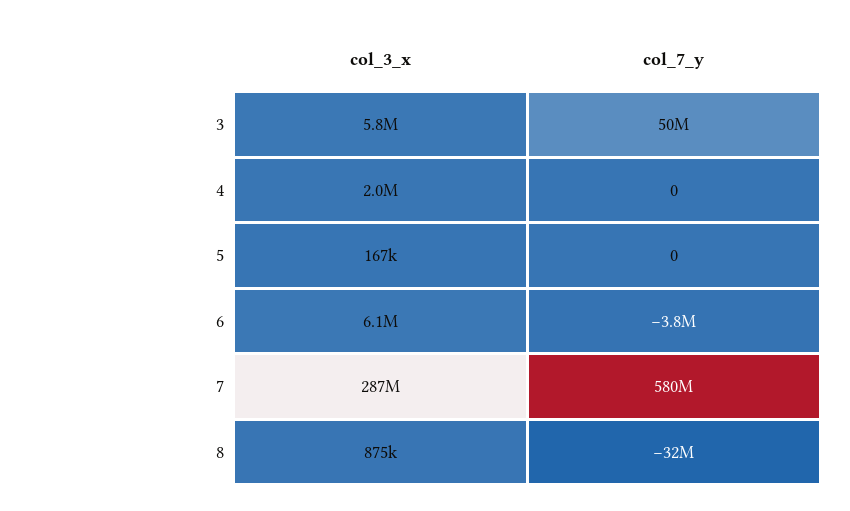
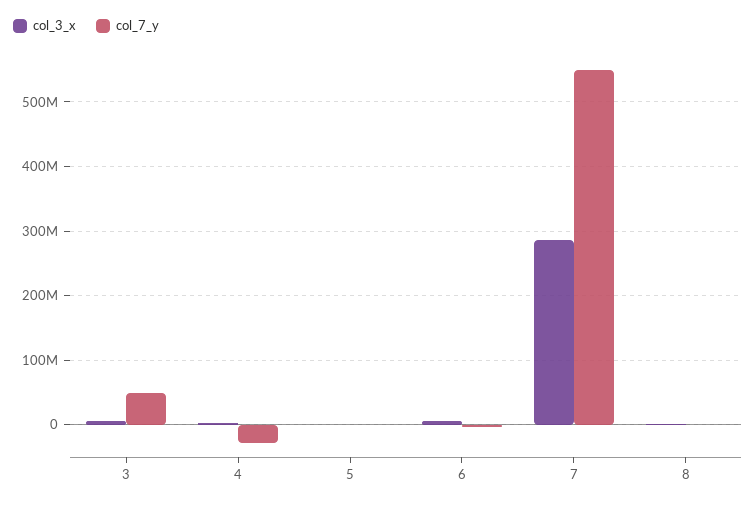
  {
    "col_3_x": {
      "3": 5800000,
      "4": 2000000,
      "5": 167000,
      "6": 6100000,
      "7": 287000000,
      "8": 875000
    },
    "col_7_y": {
      "3": 50000000,
-     "4": 0,
+     "4": -30000000,
      "5": 0,
      "6": -3800000,
-     "7": 580000000,
+     "7": 550000000,
-     "8": -32000000
+     "8": 0
    }
  }

